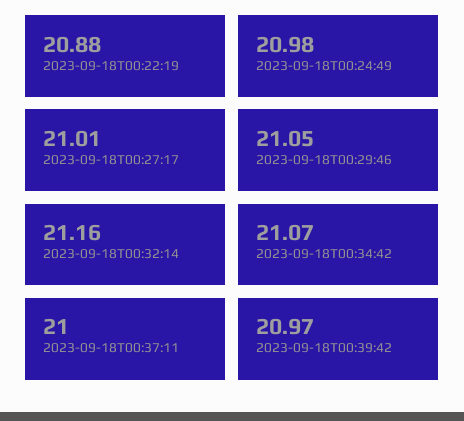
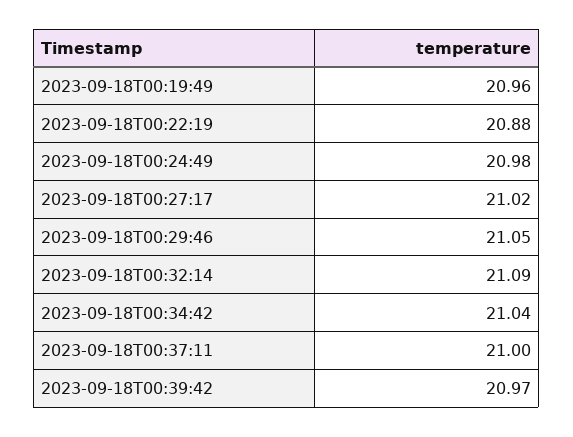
  {
    "2023-09-18T00:22:19": 20.88,
    "2023-09-18T00:24:49": 20.98,
-   "2023-09-18T00:27:17": 21.01,
+   "2023-09-18T00:27:17": 21.02,
    "2023-09-18T00:29:46": 21.05,
-   "2023-09-18T00:32:14": 21.16,
+   "2023-09-18T00:32:14": 21.09,
-   "2023-09-18T00:34:42": 21.07,
+   "2023-09-18T00:34:42": 21.04,
    "2023-09-18T00:37:11": 21,
-   "2023-09-18T00:39:42": 20.97
+   "2023-09-18T00:39:42": 20.97,
+   "2023-09-18T00:19:49": 20.96
  }

